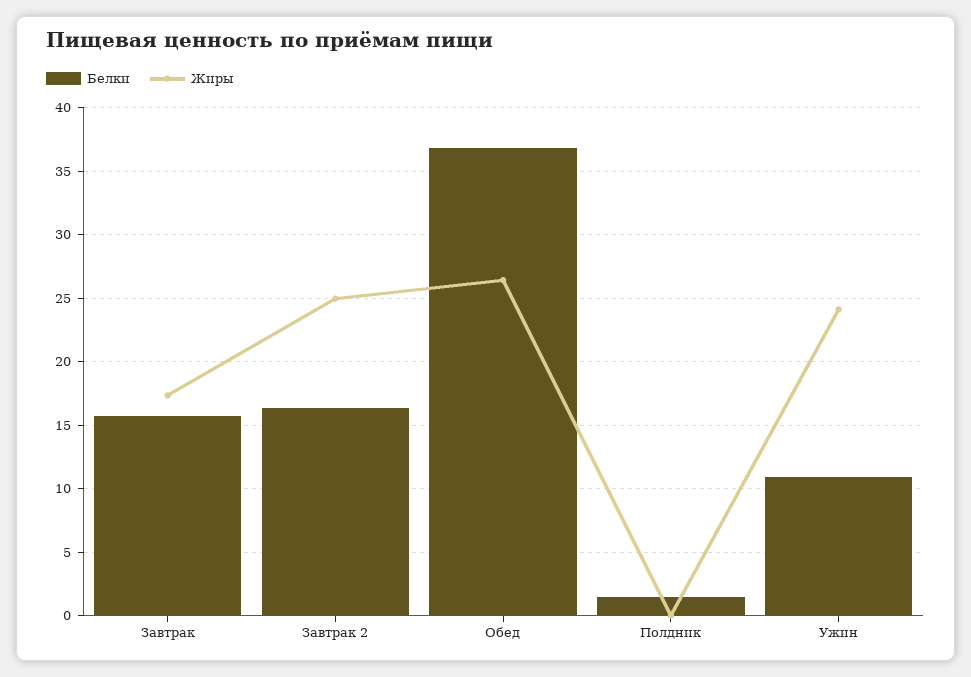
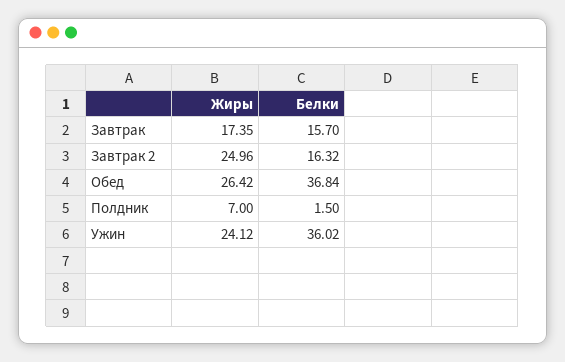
  {
    "Белки": {
      "Завтрак": 15.7,
      "Завтрак 2": 16.32,
      "Обед": 36.84,
      "Полдник": 1.5,
-     "Ужин": 11
+     "Ужин": 36.02
    },
    "Жиры": {
      "Завтрак": 17.35,
      "Завтрак 2": 24.96,
      "Обед": 26.42,
-     "Полдник": 0,
+     "Полдник": 7,
      "Ужин": 24.12
    }
  }

